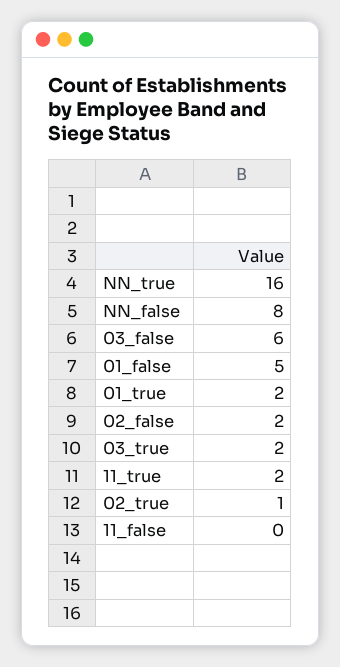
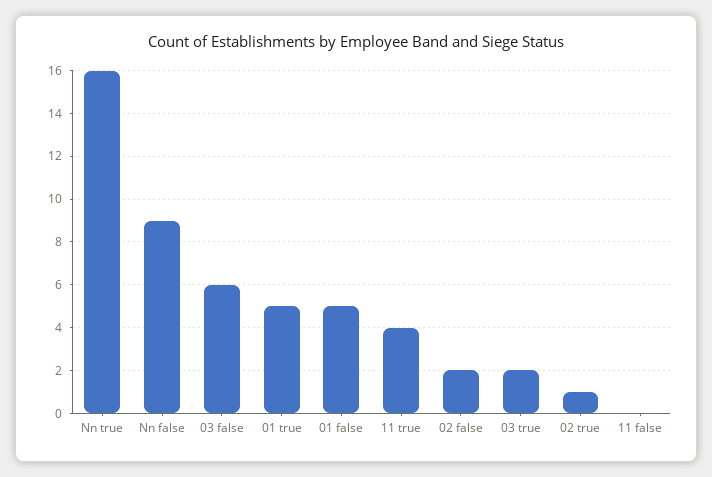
  {
    "NN_true": 16,
-   "NN_false": 8,
+   "NN_false": 9,
    "03_false": 6,
    "01_false": 5,
-   "01_true": 2,
+   "01_true": 5,
    "02_false": 2,
    "03_true": 2,
-   "11_true": 2,
+   "11_true": 4,
    "02_true": 1,
    "11_false": 0
  }

